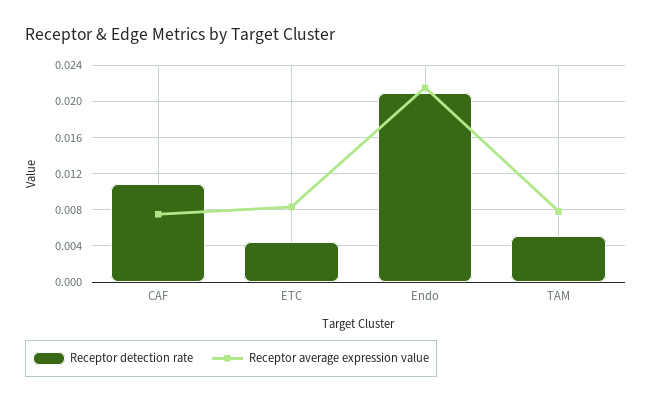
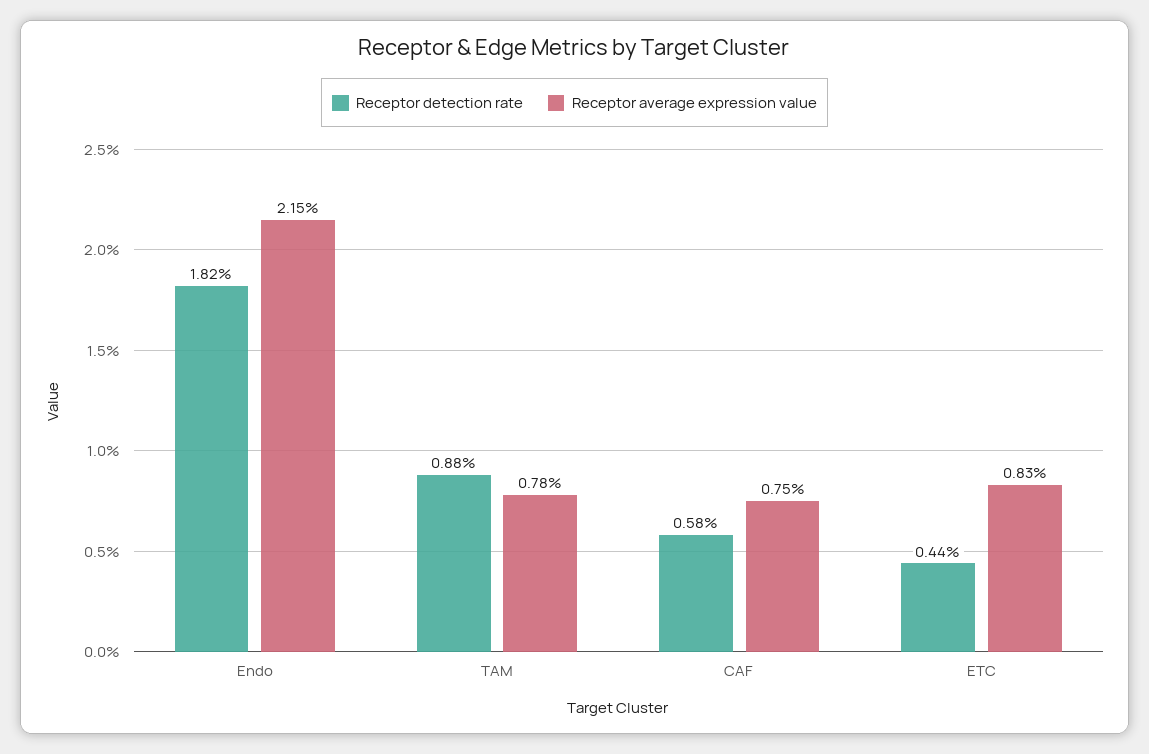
  {
    "Receptor detection rate": {
-     "CAF": 0.011,
+     "CAF": 0.0058,
      "ETC": 0.0044,
-     "Endo": 0.021,
+     "Endo": 0.0182,
-     "TAM": 0.005
+     "TAM": 0.0088
    },
    "Receptor average expression value": {
      "CAF": 0.0075,
      "ETC": 0.0083,
      "Endo": 0.0215,
      "TAM": 0.0078
    }
  }

